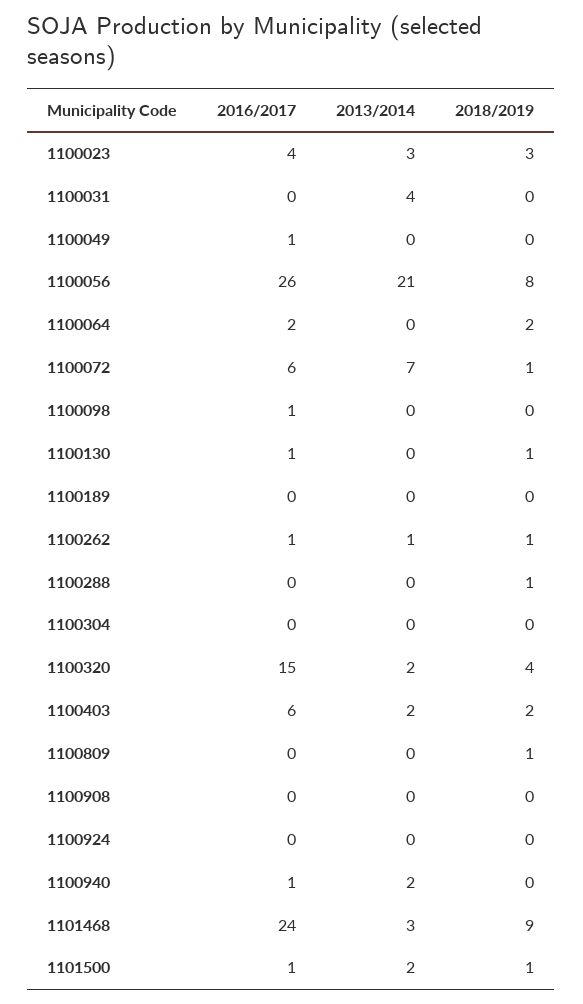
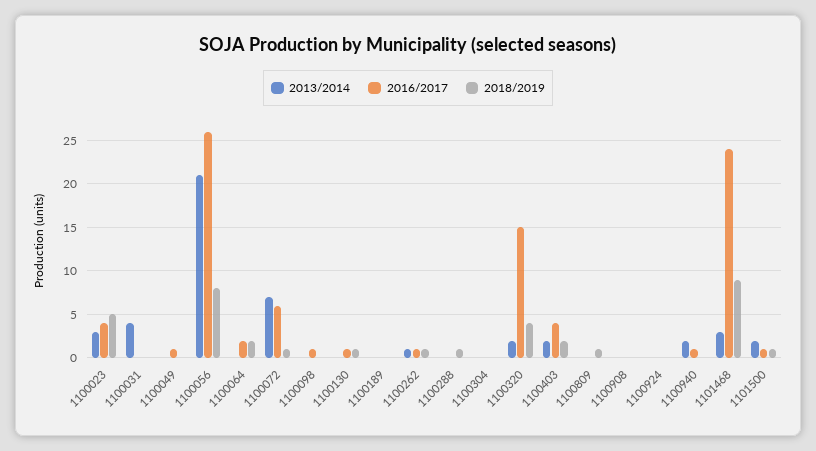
  {
    "2016/2017": {
      "1100023": 4,
      "1100031": 0,
      "1100049": 1,
      "1100056": 26,
      "1100064": 2,
      "1100072": 6,
      "1100098": 1,
      "1100130": 1,
      "1100189": 0,
      "1100262": 1,
      "1100288": 0,
      "1100304": 0,
      "1100320": 15,
-     "1100403": 6,
+     "1100403": 4,
      "1100809": 0,
      "1100908": 0,
      "1100924": 0,
      "1100940": 1,
      "1101468": 24,
      "1101500": 1
    },
    "2013/2014": {
      "1100023": 3,
      "1100031": 4,
      "1100049": 0,
      "1100056": 21,
      "1100064": 0,
      "1100072": 7,
      "1100098": 0,
      "1100130": 0,
      "1100189": 0,
      "1100262": 1,
      "1100288": 0,
      "1100304": 0,
      "1100320": 2,
      "1100403": 2,
      "1100809": 0,
      "1100908": 0,
      "1100924": 0,
      "1100940": 2,
      "1101468": 3,
      "1101500": 2
    },
    "2018/2019": {
-     "1100023": 3,
+     "1100023": 5,
      "1100031": 0,
      "1100049": 0,
      "1100056": 8,
      "1100064": 2,
      "1100072": 1,
      "1100098": 0,
      "1100130": 1,
      "1100189": 0,
      "1100262": 1,
      "1100288": 1,
      "1100304": 0,
      "1100320": 4,
      "1100403": 2,
      "1100809": 1,
      "1100908": 0,
      "1100924": 0,
      "1100940": 0,
      "1101468": 9,
      "1101500": 1
    }
  }

